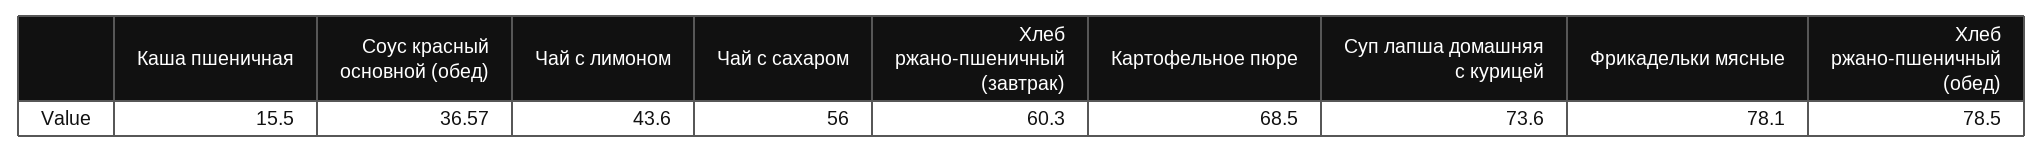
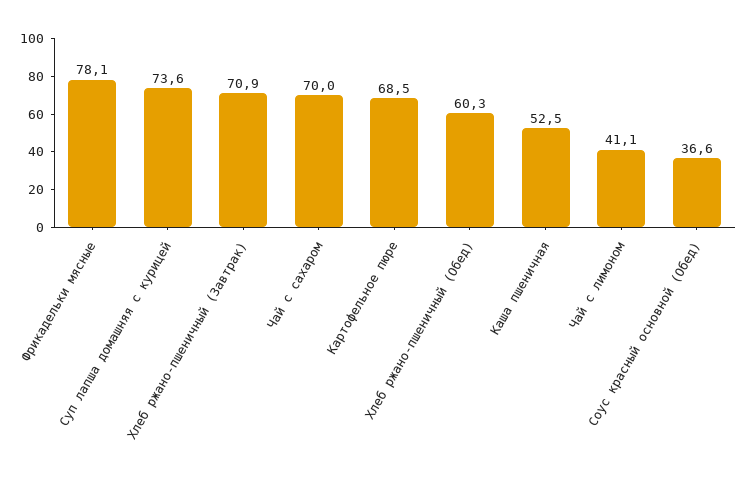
  {
-   "Каша пшеничная": 15.5,
+   "Каша пшеничная": 52.5,
    "Соус красный основной (обед)": 36.57,
-   "Чай с лимоном": 43.6,
+   "Чай с лимоном": 41.1,
-   "Чай с сахаром": 56,
+   "Чай с сахаром": 70,
-   "Хлеб ржано-пшеничный (завтрак)": 60.3,
+   "Хлеб ржано-пшеничный (завтрак)": 70.9,
    "Картофельное пюре": 68.5,
    "Суп лапша домашняя с курицей": 73.6,
    "Фрикадельки мясные": 78.1,
-   "Хлеб ржано-пшеничный (обед)": 78.5
+   "Хлеб ржано-пшеничный (обед)": 60.3
  }

